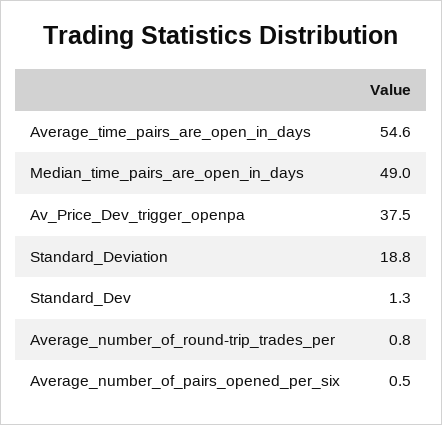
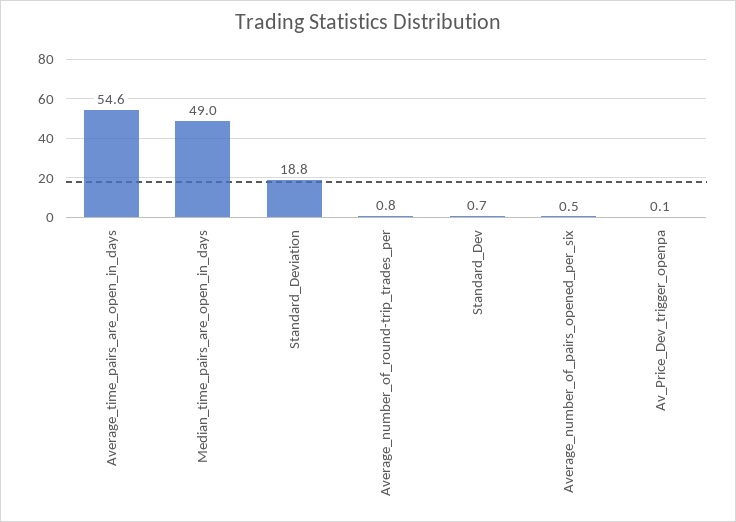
  {
    "Average_time_pairs_are_open_in_days": 54.6,
    "Median_time_pairs_are_open_in_days": 49,
-   "Av_Price_Dev_trigger_openpa": 37.5,
+   "Av_Price_Dev_trigger_openpa": 0.1,
    "Standard_Deviation": 18.8,
-   "Standard_Dev": 1.3,
+   "Standard_Dev": 0.7,
    "Average_number_of_round-trip_trades_per": 0.8,
    "Average_number_of_pairs_opened_per_six": 0.5
  }

